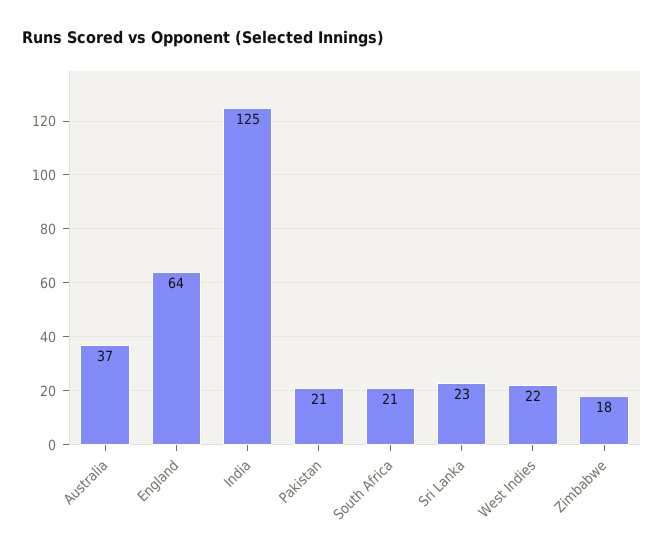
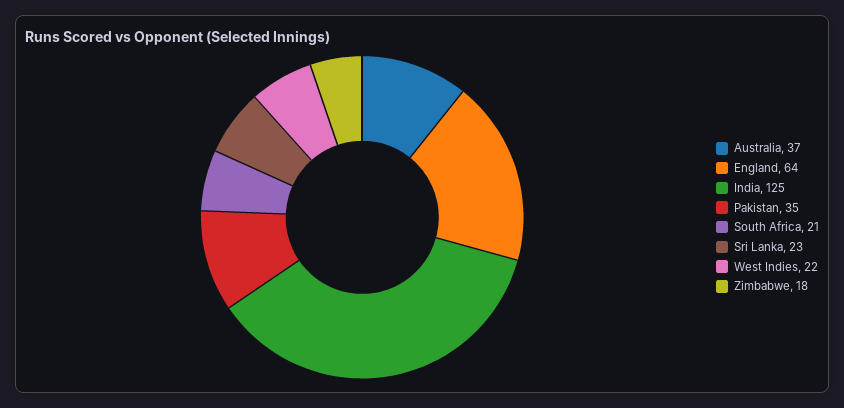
  {
    "Australia": 37,
    "England": 64,
    "India": 125,
-   "Pakistan": 21,
+   "Pakistan": 35,
    "South Africa": 21,
    "Sri Lanka": 23,
    "West Indies": 22,
    "Zimbabwe": 18
  }

